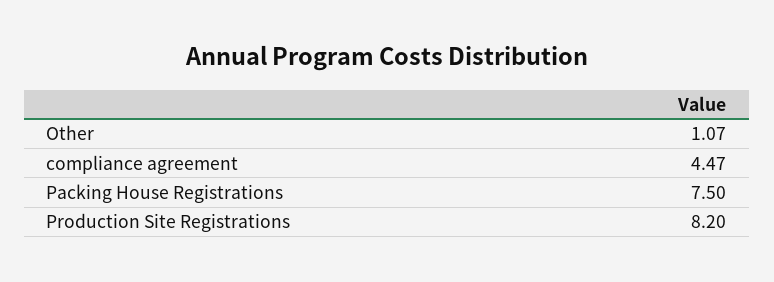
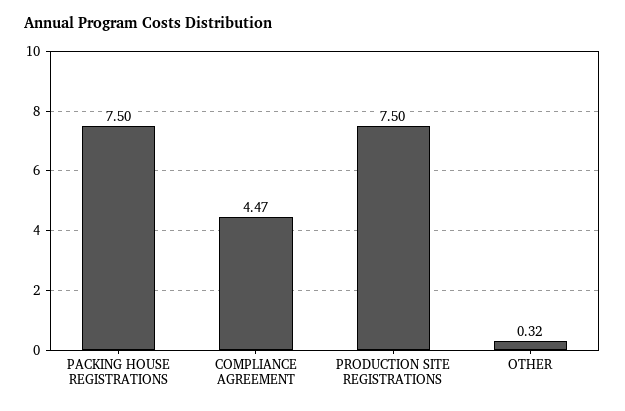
  {
-   "Other": 1.07,
+   "Other": 0.32,
    "compliance agreement": 4.47,
    "Packing House Registrations": 7.5,
-   "Production Site Registrations": 8.2
+   "Production Site Registrations": 7.5
  }

